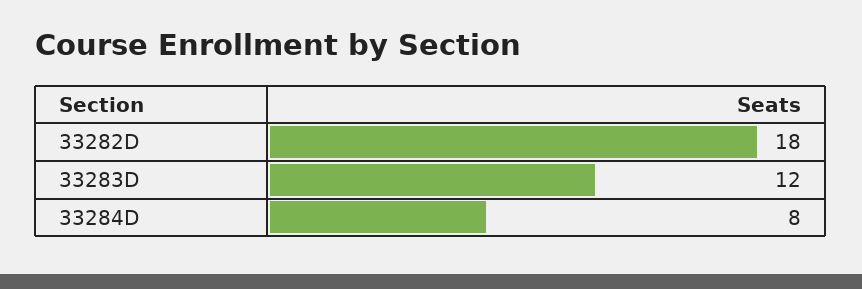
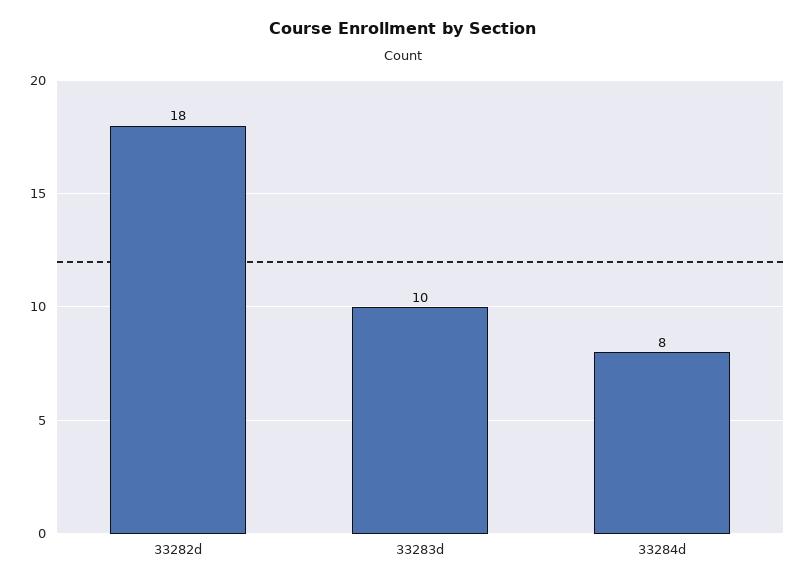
  {
    "33282D": 18,
-   "33283D": 12,
+   "33283D": 10,
    "33284D": 8
  }

